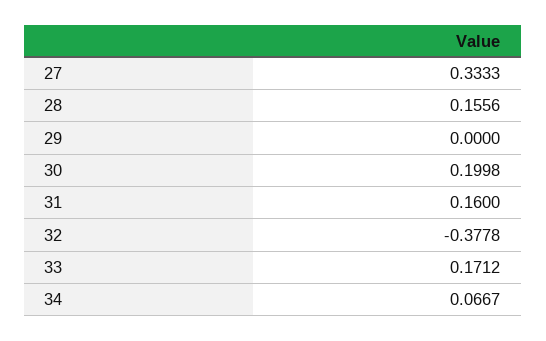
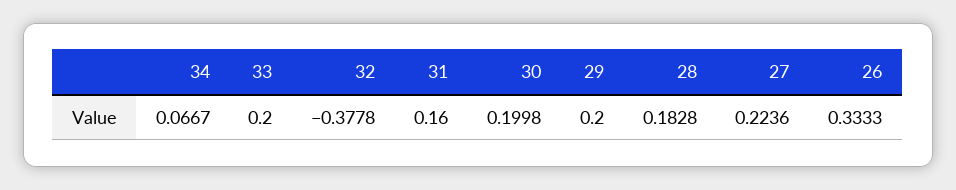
  {
-   "27": 0.3333,
+   "27": 0.2236,
-   "28": 0.1556,
+   "28": 0.1828,
-   "29": 0,
+   "29": 0.2,
    "30": 0.1998,
    "31": 0.16,
    "32": -0.3778,
-   "33": 0.1712,
+   "33": 0.2,
-   "34": 0.0667
+   "34": 0.0667,
+   "26": 0.3333
  }

